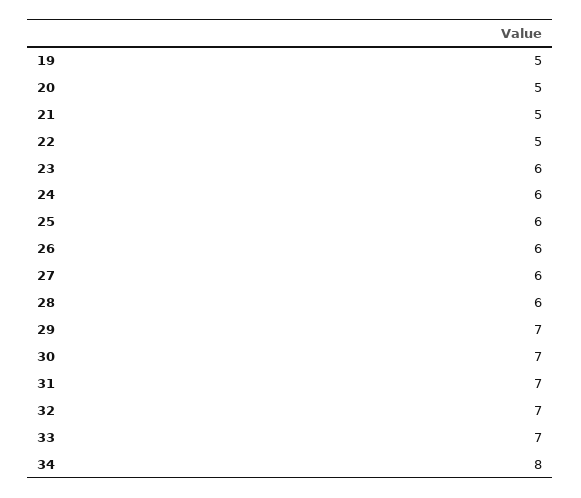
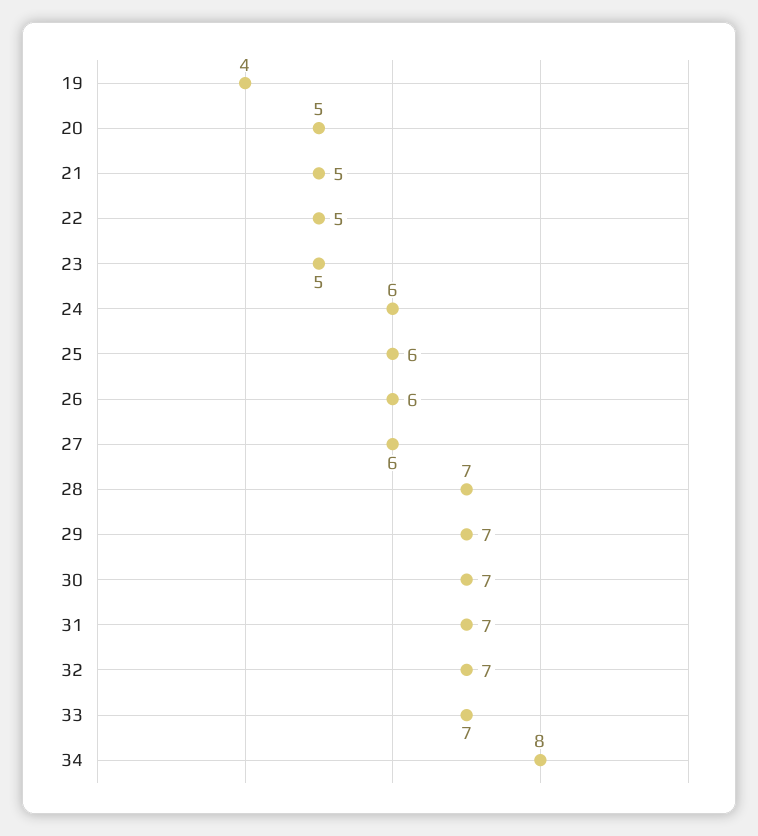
  {
-   "19": 5,
+   "19": 4,
    "20": 5,
    "21": 5,
    "22": 5,
-   "23": 6,
+   "23": 5,
    "24": 6,
    "25": 6,
    "26": 6,
    "27": 6,
-   "28": 6,
+   "28": 7,
    "29": 7,
    "30": 7,
    "31": 7,
    "32": 7,
    "33": 7,
    "34": 8
  }

